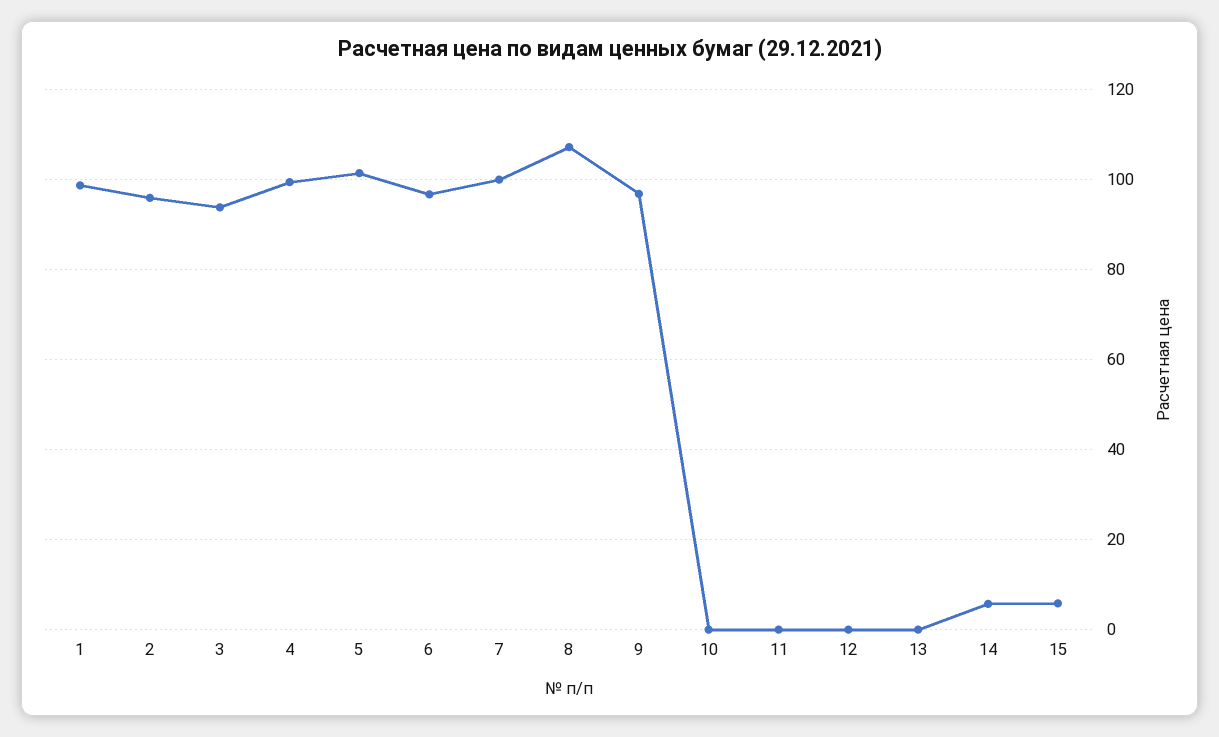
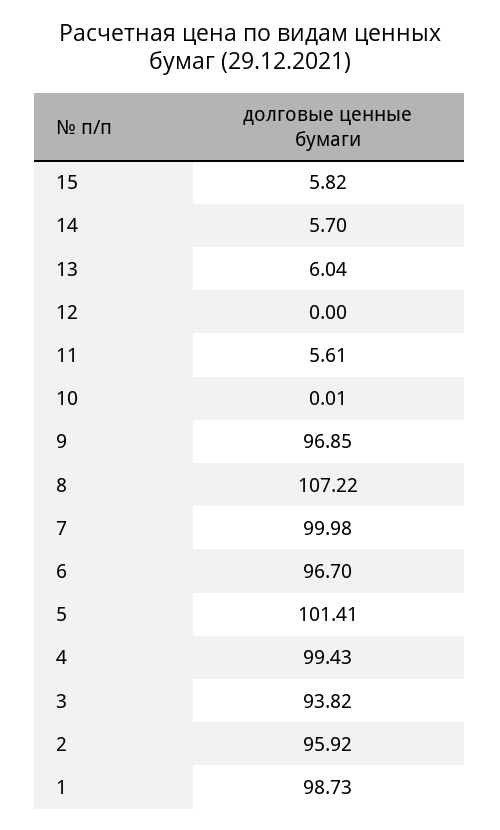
  {
    "1": 98.73,
    "2": 95.92,
    "3": 93.82,
    "4": 99.43,
    "5": 101.41,
    "6": 96.7,
    "7": 99.98,
    "8": 107.22,
    "9": 96.85,
    "10": 0.01,
-   "11": 0,
+   "11": 5.61,
    "12": 0,
-   "13": 0,
+   "13": 6.04,
    "14": 5.7,
    "15": 5.82
  }

